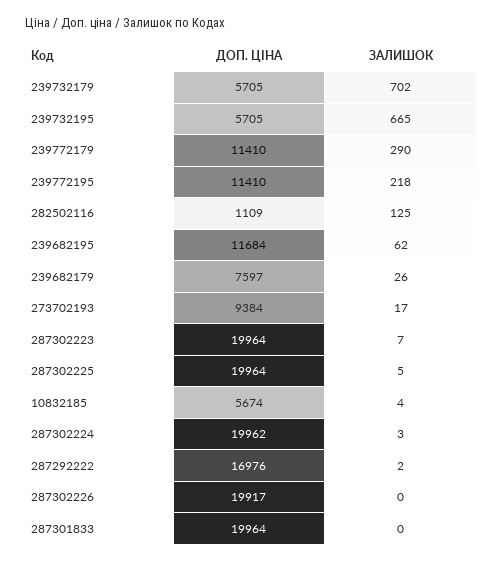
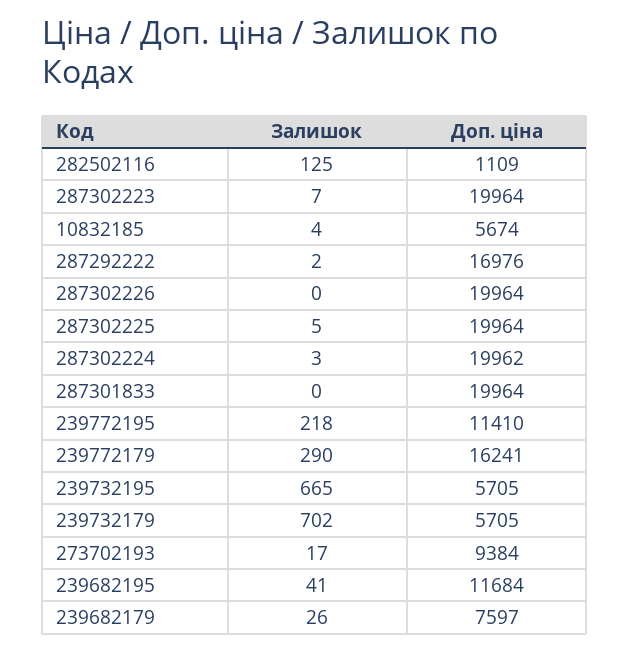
  {
    "ДОП. ЦІНА": {
      "239732179": 5705,
      "239732195": 5705,
-     "239772179": 11410,
+     "239772179": 16241,
      "239772195": 11410,
      "282502116": 1109,
      "239682195": 11684,
      "239682179": 7597,
      "273702193": 9384,
      "287302223": 19964,
      "287302225": 19964,
      "10832185": 5674,
      "287302224": 19962,
      "287292222": 16976,
-     "287302226": 19917,
+     "287302226": 19964,
      "287301833": 19964
    },
    "ЗАЛИШОК": {
      "239732179": 702,
      "239732195": 665,
      "239772179": 290,
      "239772195": 218,
      "282502116": 125,
-     "239682195": 62,
+     "239682195": 41,
      "239682179": 26,
      "273702193": 17,
      "287302223": 7,
      "287302225": 5,
      "10832185": 4,
      "287302224": 3,
      "287292222": 2,
      "287302226": 0,
      "287301833": 0
    }
  }

